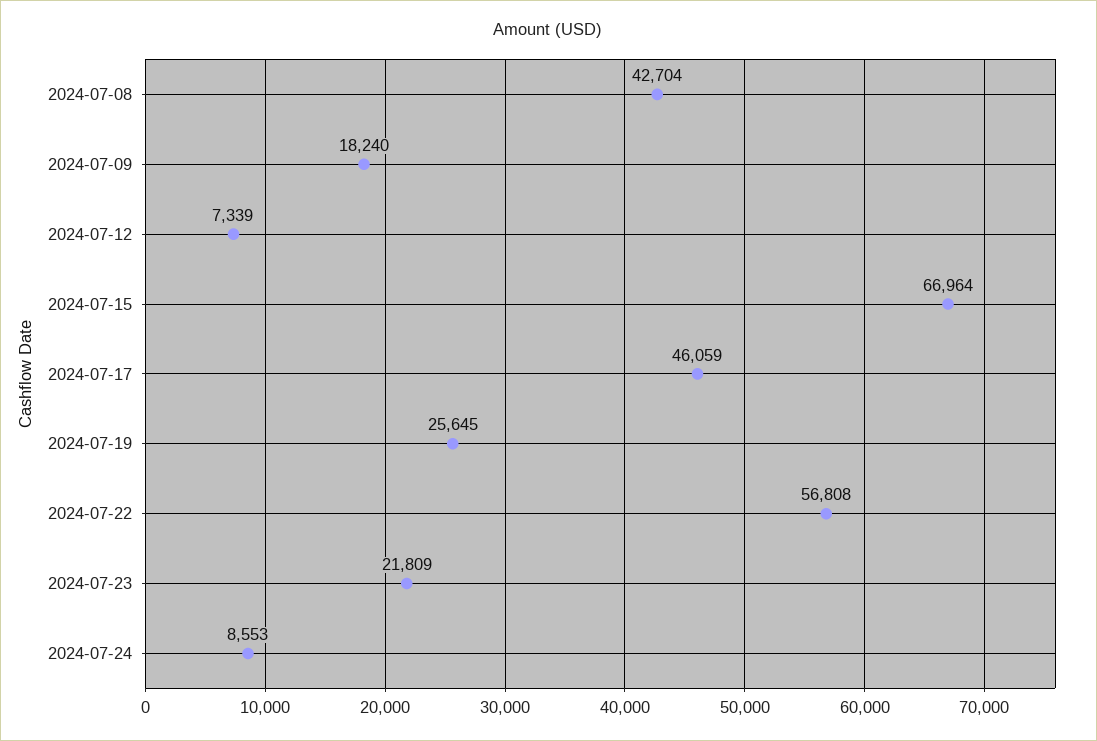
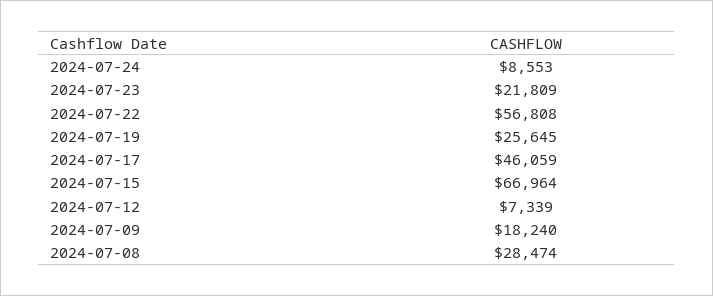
  {
-   "2024-07-08": 42704,
+   "2024-07-08": 28474,
    "2024-07-09": 18240,
    "2024-07-12": 7339,
    "2024-07-15": 66964,
    "2024-07-17": 46059,
    "2024-07-19": 25645,
    "2024-07-22": 56808,
    "2024-07-23": 21809,
    "2024-07-24": 8553
  }

